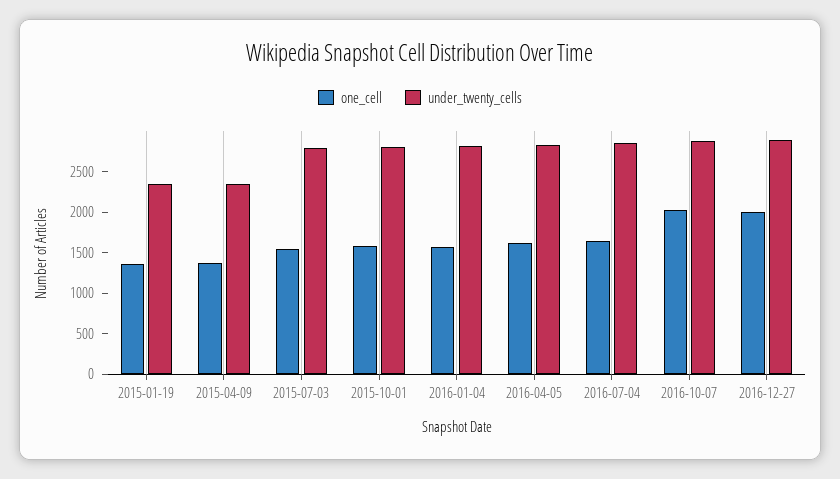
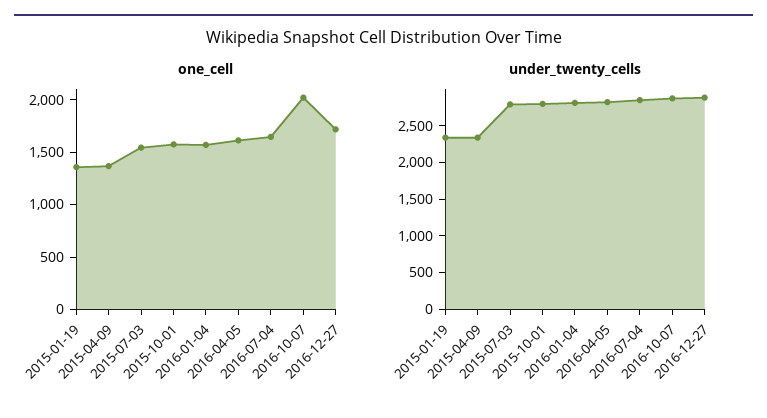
  {
    "one_cell": {
      "2015-01-19": 1400,
      "2015-04-09": 1400,
      "2015-07-03": 1500,
      "2015-10-01": 1600,
      "2016-01-04": 1600,
      "2016-04-05": 1600,
      "2016-07-04": 1600,
      "2016-10-07": 2000,
-     "2016-12-27": 2000
+     "2016-12-27": 1700
    },
    "under_twenty_cells": {
      "2015-01-19": 2300,
      "2015-04-09": 2300,
      "2015-07-03": 2800,
      "2015-10-01": 2800,
      "2016-01-04": 2800,
      "2016-04-05": 2800,
      "2016-07-04": 2800,
      "2016-10-07": 2900,
      "2016-12-27": 2900
    }
  }

